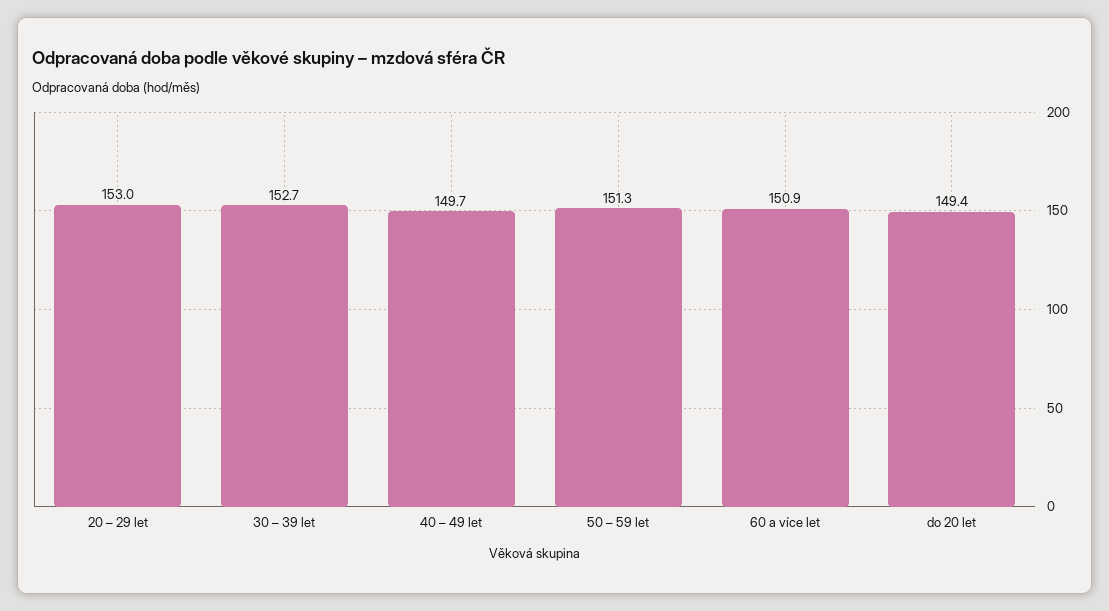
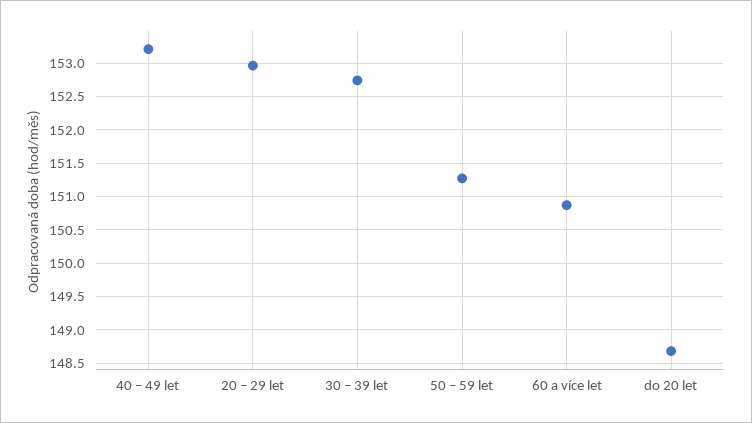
  {
    "20 – 29 let": 153,
    "30 – 39 let": 152.7,
-   "40 – 49 let": 149.7,
+   "40 – 49 let": 153.2,
    "50 – 59 let": 151.3,
    "60 a více let": 150.9,
-   "do 20 let": 149.4
+   "do 20 let": 148.7
  }

